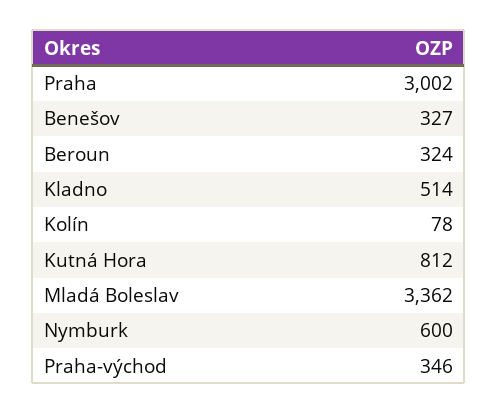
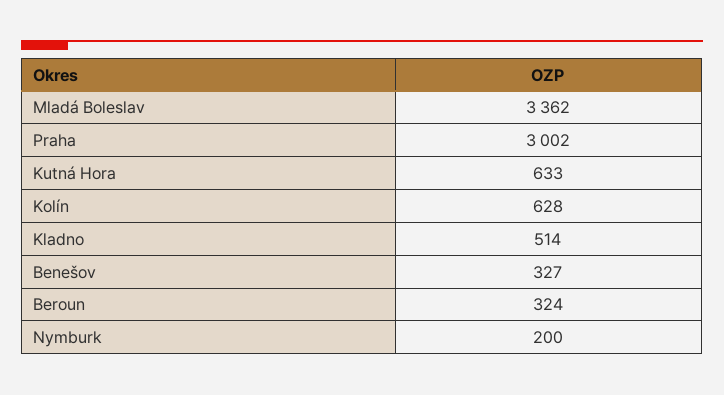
  {
    "Praha": 3002,
    "Benešov": 327,
    "Beroun": 324,
    "Kladno": 514,
-   "Kolín": 78,
+   "Kolín": 628,
-   "Kutná Hora": 812,
+   "Kutná Hora": 633,
    "Mladá Boleslav": 3362,
-   "Nymburk": 600,
+   "Nymburk": 200
-   "Praha-východ": 346
  }

